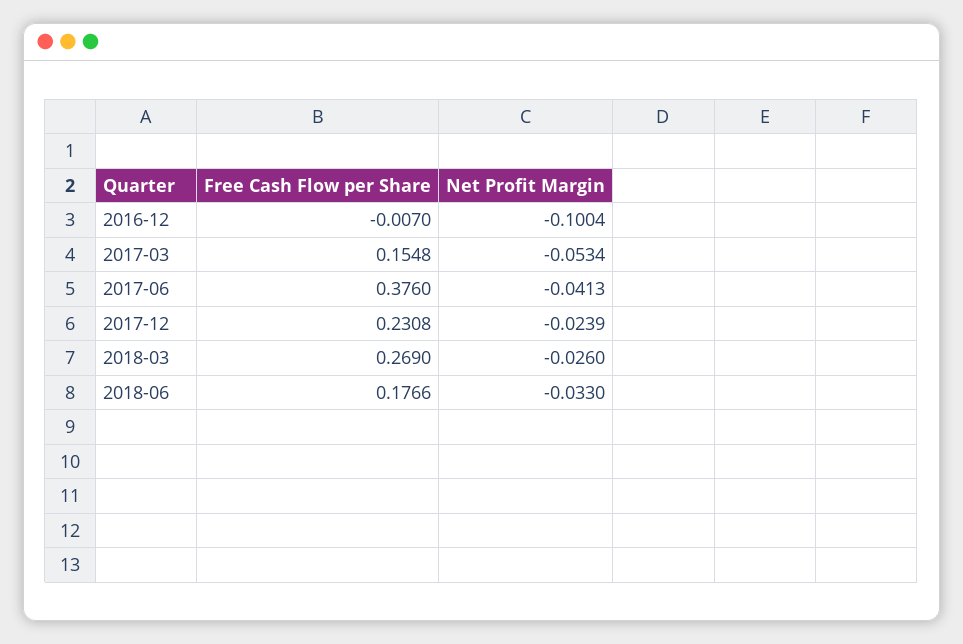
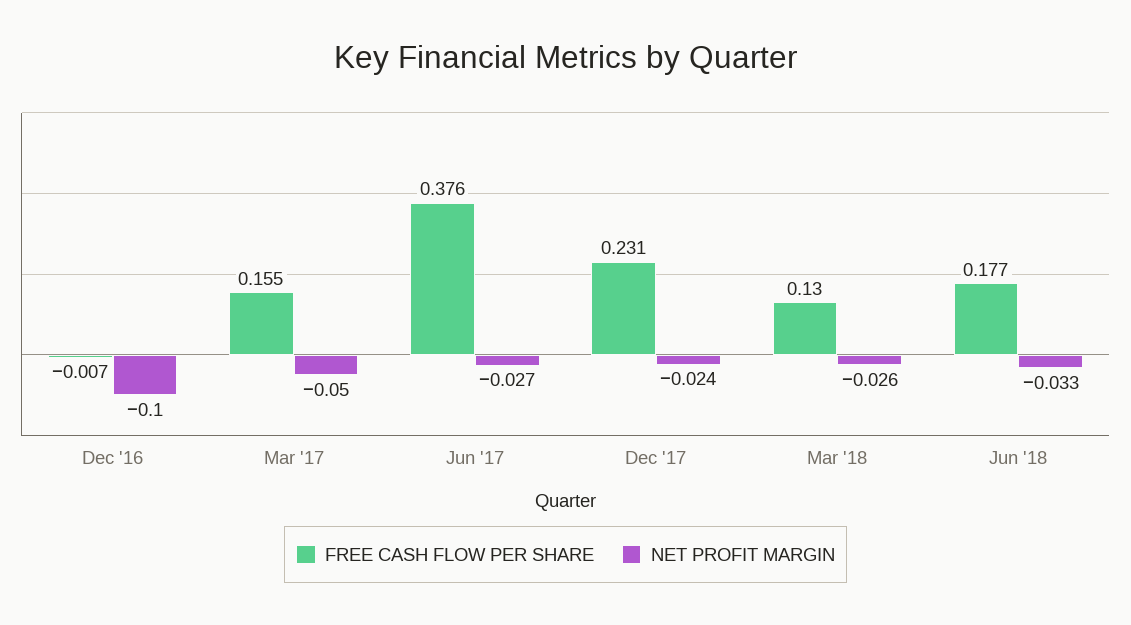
  {
    "Free Cash Flow per Share": {
      "2016-12": -0.007,
      "2017-03": 0.1548,
      "2017-06": 0.376,
      "2017-12": 0.2308,
-     "2018-03": 0.269,
+     "2018-03": 0.13,
      "2018-06": 0.1766
    },
    "Net Profit Margin": {
      "2016-12": -0.1004,
-     "2017-03": -0.0534,
+     "2017-03": -0.05,
-     "2017-06": -0.0413,
+     "2017-06": -0.027,
      "2017-12": -0.0239,
      "2018-03": -0.026,
      "2018-06": -0.033
    }
  }

